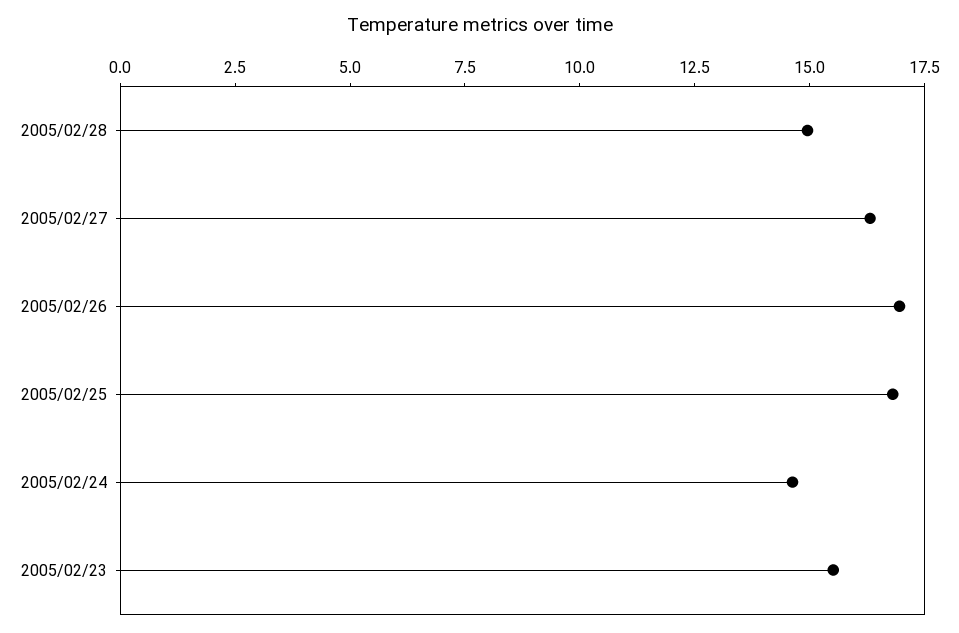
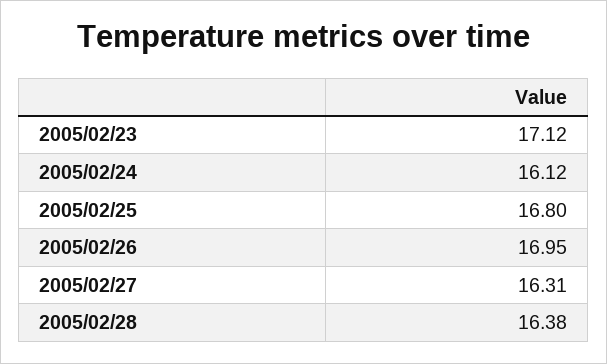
  {
-   "2005/02/28": 15,
+   "2005/02/28": 16.38,
    "2005/02/27": 16.31,
    "2005/02/26": 16.95,
    "2005/02/25": 16.8,
-   "2005/02/24": 14.5,
+   "2005/02/24": 16.12,
-   "2005/02/23": 15.5
+   "2005/02/23": 17.12
  }

